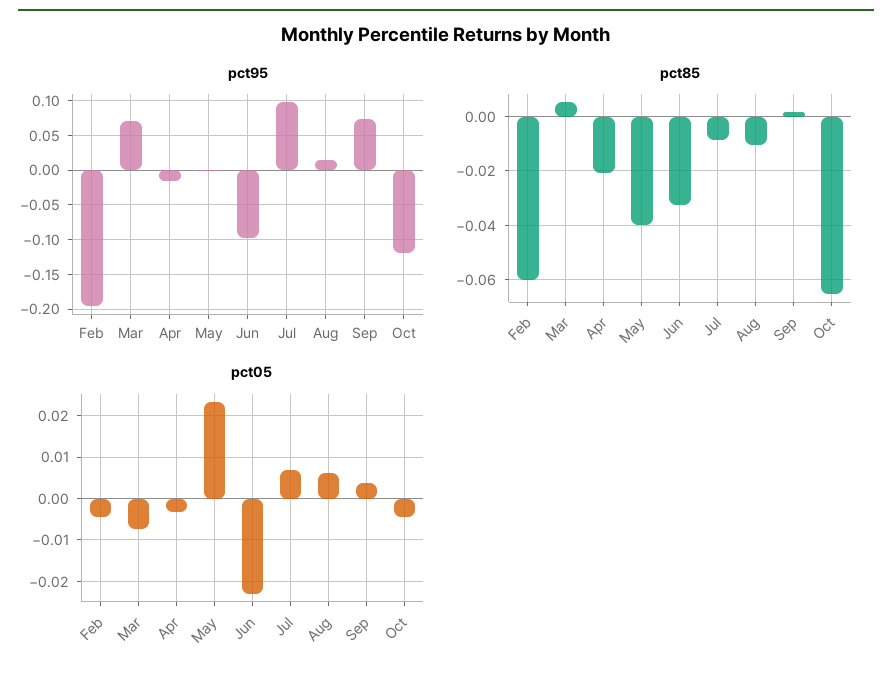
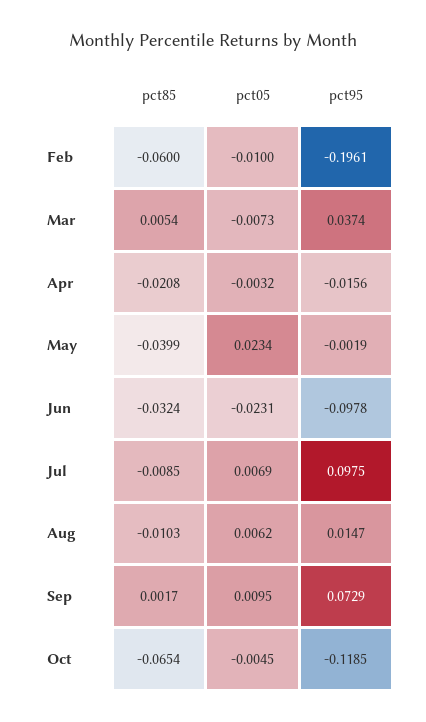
  {
    "pct95": {
      "Feb": -0.1961,
-     "Mar": 0.07,
+     "Mar": 0.0374,
      "Apr": -0.0156,
      "May": -0.0019,
      "Jun": -0.0978,
      "Jul": 0.0975,
      "Aug": 0.0147,
      "Sep": 0.0729,
      "Oct": -0.1185
    },
    "pct85": {
      "Feb": -0.06,
      "Mar": 0.0054,
      "Apr": -0.0208,
      "May": -0.0399,
      "Jun": -0.0324,
      "Jul": -0.0085,
      "Aug": -0.0103,
      "Sep": 0.0017,
      "Oct": -0.0654
    },
    "pct05": {
-     "Feb": -0.004,
+     "Feb": -0.01,
      "Mar": -0.0073,
      "Apr": -0.0032,
      "May": 0.0234,
      "Jun": -0.0231,
      "Jul": 0.0069,
      "Aug": 0.0062,
-     "Sep": 0.004,
+     "Sep": 0.0095,
      "Oct": -0.0045
    }
  }

